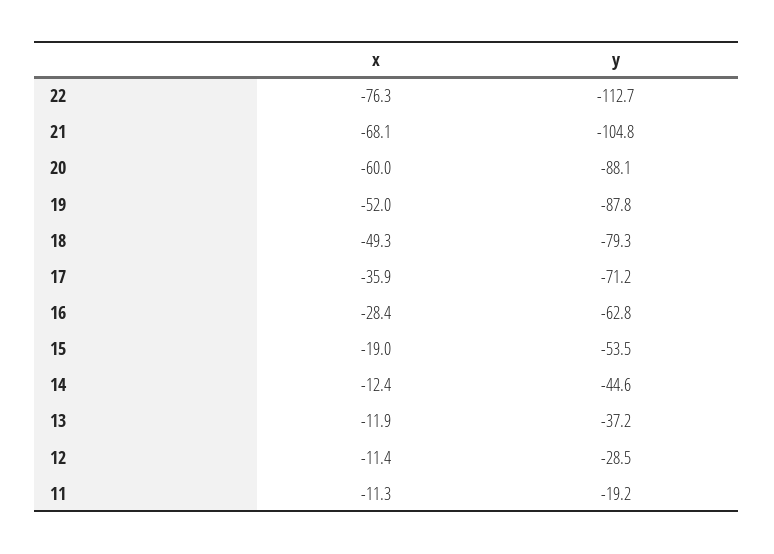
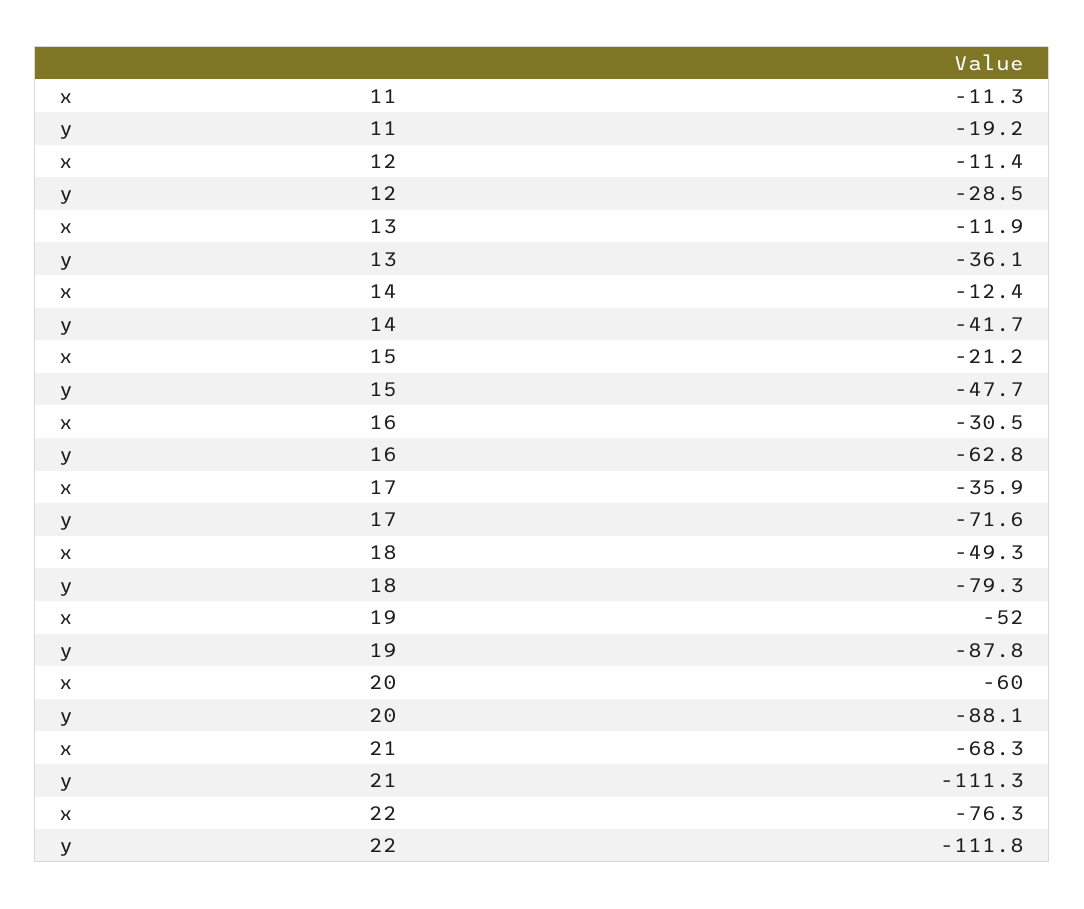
  {
    "x": {
      "22": -76.3,
-     "21": -68.1,
+     "21": -68.3,
      "20": -60,
      "19": -52,
      "18": -49.3,
      "17": -35.9,
-     "16": -28.4,
+     "16": -30.5,
-     "15": -19,
+     "15": -21.2,
      "14": -12.4,
      "13": -11.9,
      "12": -11.4,
      "11": -11.3
    },
    "y": {
-     "22": -112.7,
+     "22": -111.8,
-     "21": -104.8,
+     "21": -111.3,
      "20": -88.1,
      "19": -87.8,
      "18": -79.3,
-     "17": -71.2,
+     "17": -71.6,
      "16": -62.8,
-     "15": -53.5,
+     "15": -47.7,
-     "14": -44.6,
+     "14": -41.7,
-     "13": -37.2,
+     "13": -36.1,
      "12": -28.5,
      "11": -19.2
    }
  }

